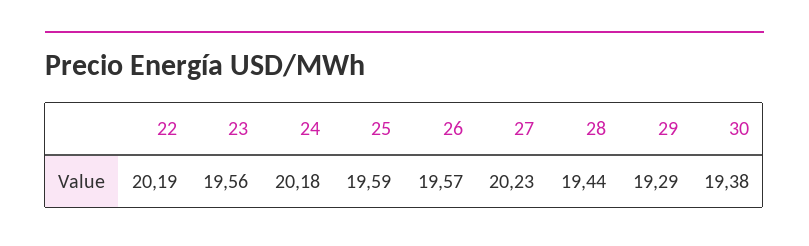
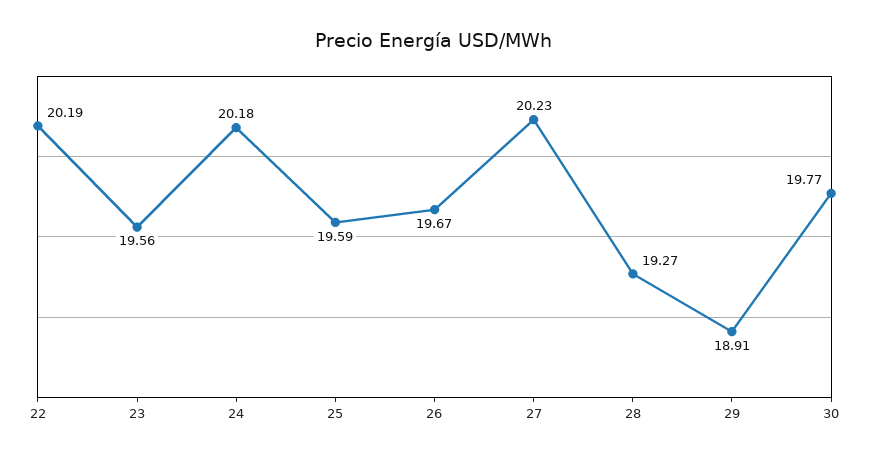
  {
    "22": 20.19,
    "23": 19.56,
    "24": 20.18,
    "25": 19.59,
-   "26": 19.57,
+   "26": 19.67,
    "27": 20.23,
-   "28": 19.44,
+   "28": 19.27,
-   "29": 19.29,
+   "29": 18.91,
-   "30": 19.38
+   "30": 19.77
  }

